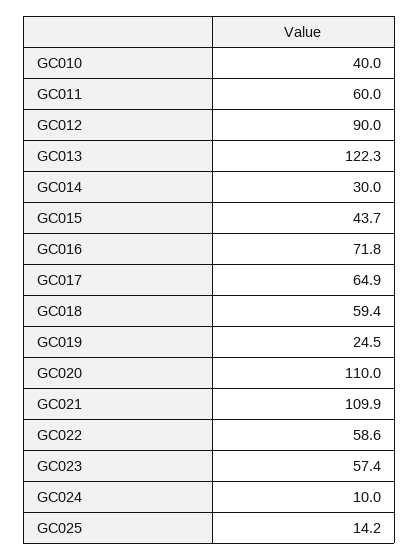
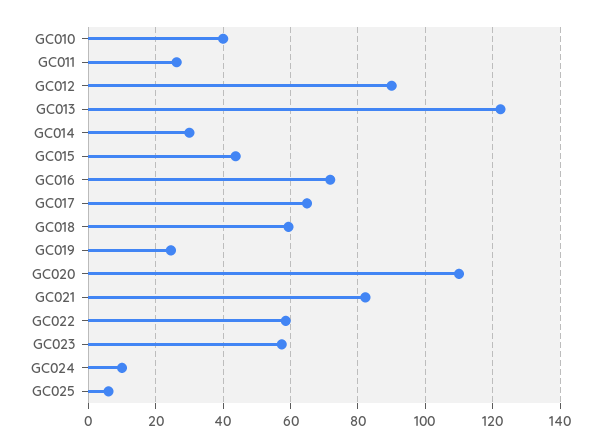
  {
    "GC010": 40,
-   "GC011": 60,
+   "GC011": 26,
    "GC012": 90,
    "GC013": 122.3,
    "GC014": 30,
    "GC015": 43.7,
    "GC016": 71.8,
    "GC017": 64.9,
    "GC018": 59.4,
    "GC019": 24.5,
    "GC020": 110,
-   "GC021": 109.9,
+   "GC021": 82,
    "GC022": 58.6,
    "GC023": 57.4,
    "GC024": 10,
-   "GC025": 14.2
+   "GC025": 6
  }

